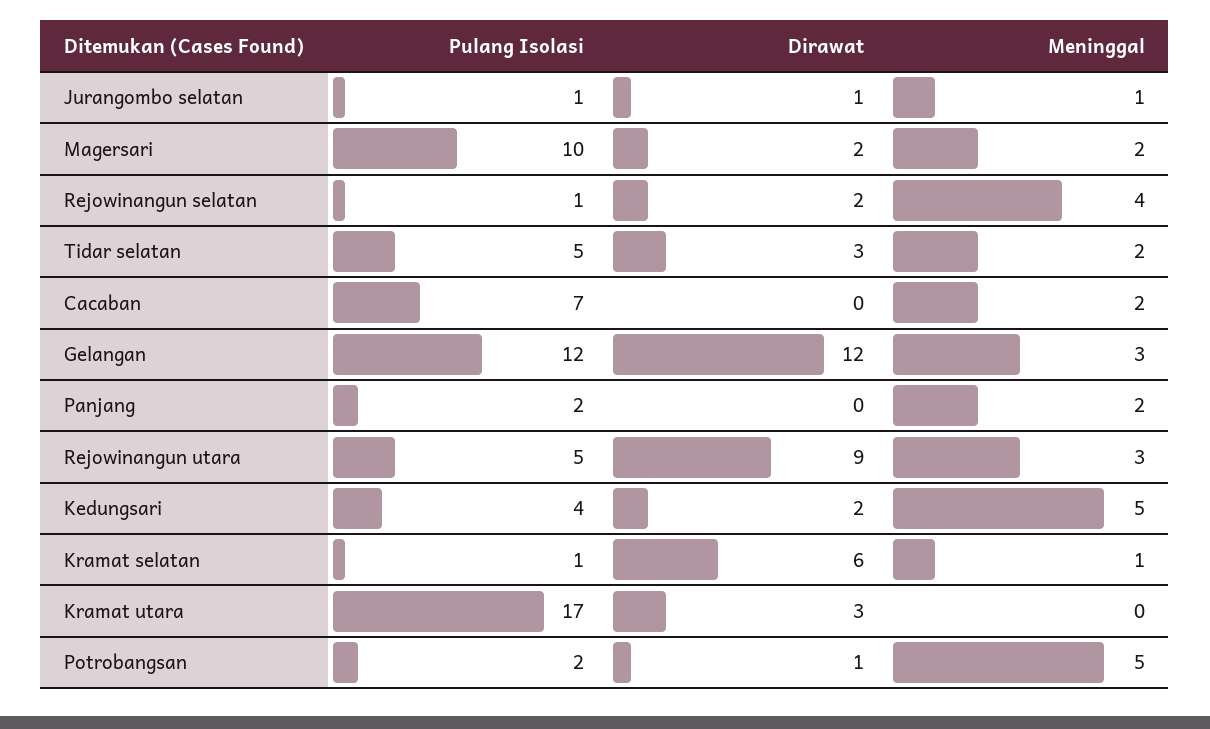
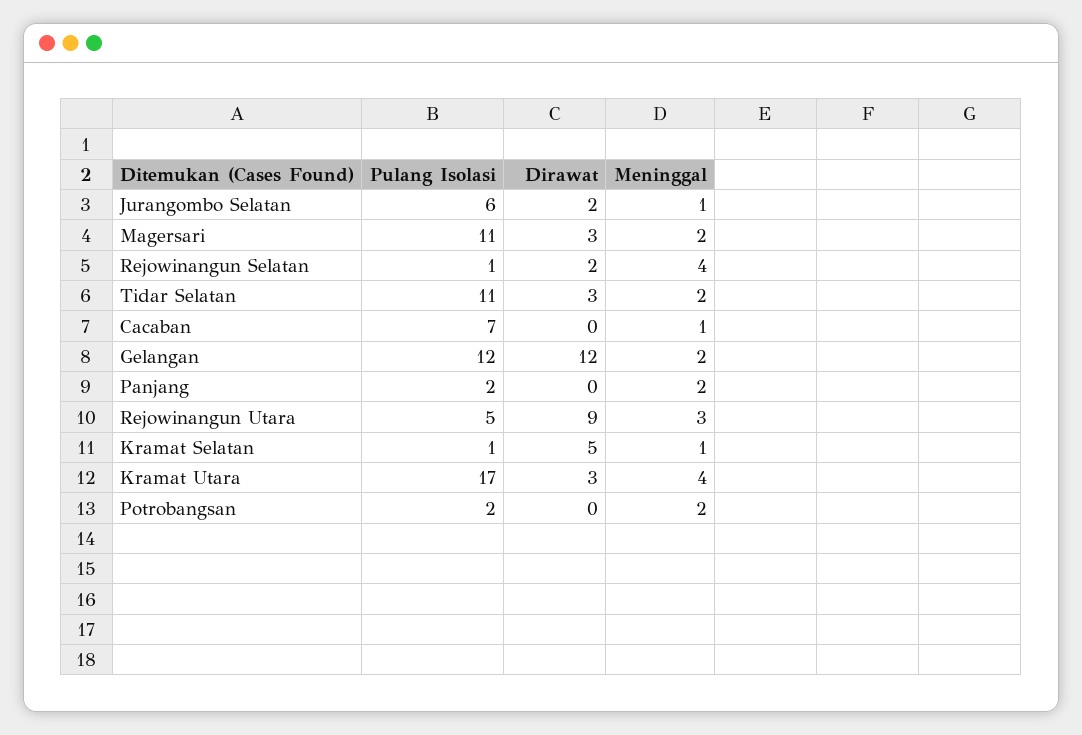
  {
    "Pulang Isolasi": {
-     "Jurangombo selatan": 1,
+     "Jurangombo selatan": 6,
-     "Magersari": 10,
+     "Magersari": 11,
      "Rejowinangun selatan": 1,
-     "Tidar selatan": 5,
+     "Tidar selatan": 11,
      "Cacaban": 7,
      "Gelangan": 12,
      "Panjang": 2,
      "Rejowinangun utara": 5,
-     "Kedungsari": 4,
      "Kramat selatan": 1,
      "Kramat utara": 17,
      "Potrobangsan": 2
    },
    "Dirawat": {
-     "Jurangombo selatan": 1,
+     "Jurangombo selatan": 2,
-     "Magersari": 2,
+     "Magersari": 3,
      "Rejowinangun selatan": 2,
      "Tidar selatan": 3,
      "Cacaban": 0,
      "Gelangan": 12,
      "Panjang": 0,
      "Rejowinangun utara": 9,
-     "Kedungsari": 2,
-     "Kramat selatan": 6,
+     "Kramat selatan": 5,
      "Kramat utara": 3,
-     "Potrobangsan": 1
+     "Potrobangsan": 0
    },
    "Meninggal": {
      "Jurangombo selatan": 1,
      "Magersari": 2,
      "Rejowinangun selatan": 4,
      "Tidar selatan": 2,
-     "Cacaban": 2,
+     "Cacaban": 1,
-     "Gelangan": 3,
+     "Gelangan": 2,
      "Panjang": 2,
      "Rejowinangun utara": 3,
-     "Kedungsari": 5,
      "Kramat selatan": 1,
-     "Kramat utara": 0,
+     "Kramat utara": 4,
-     "Potrobangsan": 5
+     "Potrobangsan": 2
    }
  }

